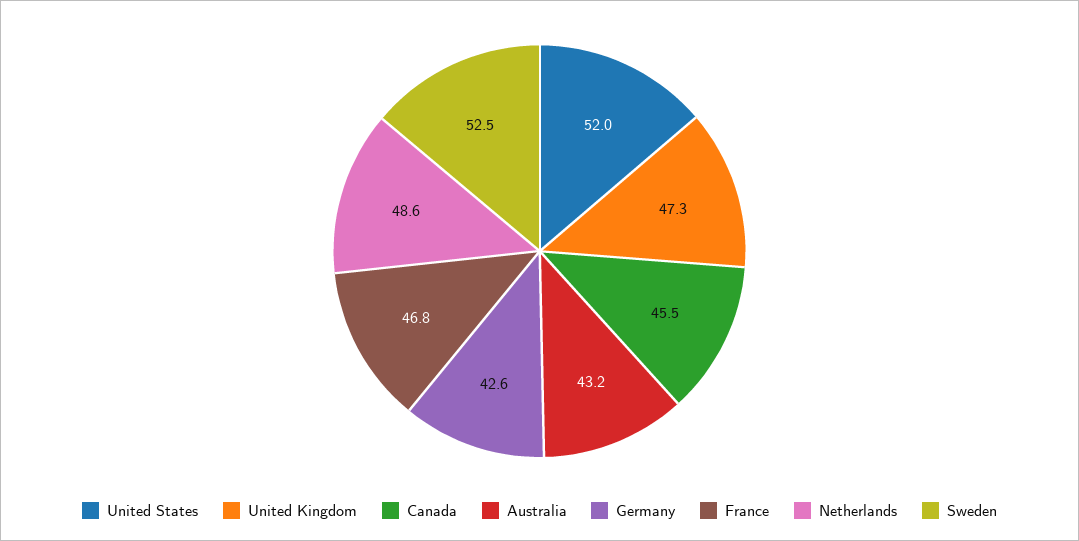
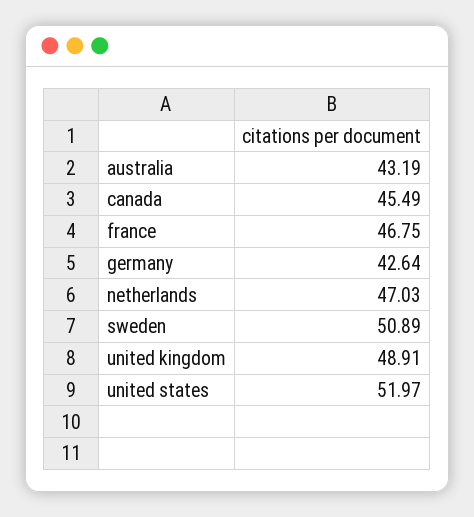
  {
    "United States": 51.97,
-   "United Kingdom": 47.3,
+   "United Kingdom": 48.91,
    "Canada": 45.49,
    "Australia": 43.19,
    "Germany": 42.64,
    "France": 46.75,
-   "Netherlands": 48.6,
+   "Netherlands": 47.03,
-   "Sweden": 52.5
+   "Sweden": 50.89
  }

